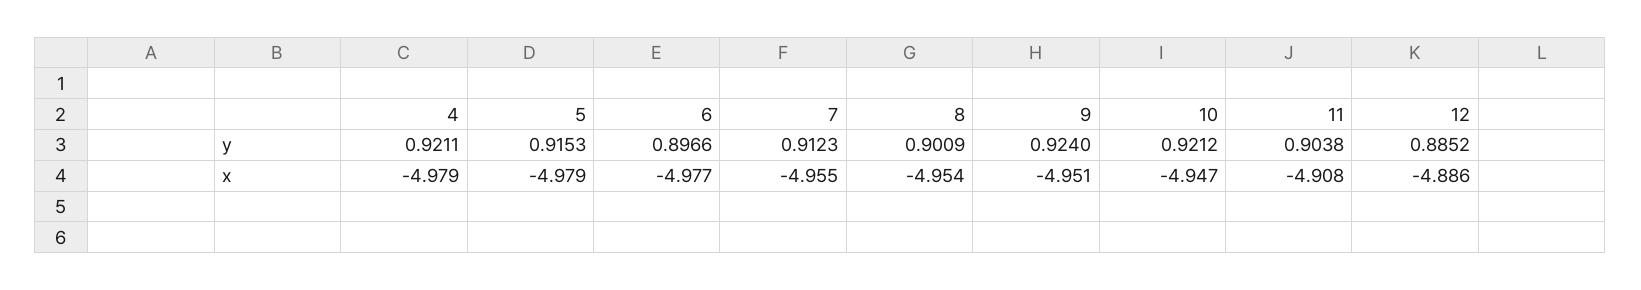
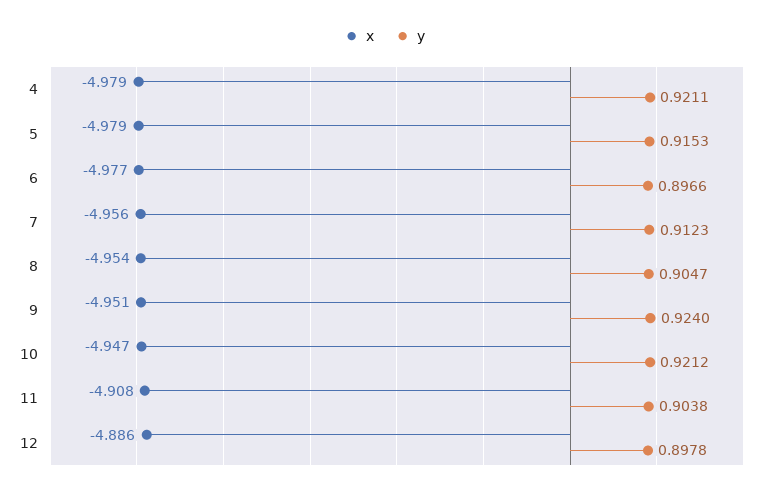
  {
    "y": {
      "4": 0.9211,
      "5": 0.9153,
      "6": 0.8966,
      "7": 0.9123,
-     "8": 0.9009,
+     "8": 0.9047,
      "9": 0.924,
      "10": 0.9212,
      "11": 0.9038,
-     "12": 0.8852
+     "12": 0.8978
    },
    "x": {
      "4": -4.979,
      "5": -4.979,
      "6": -4.977,
-     "7": -4.955,
+     "7": -4.956,
      "8": -4.954,
      "9": -4.951,
      "10": -4.947,
      "11": -4.908,
      "12": -4.886
    }
  }

